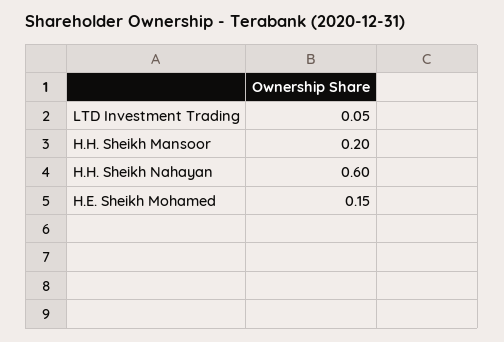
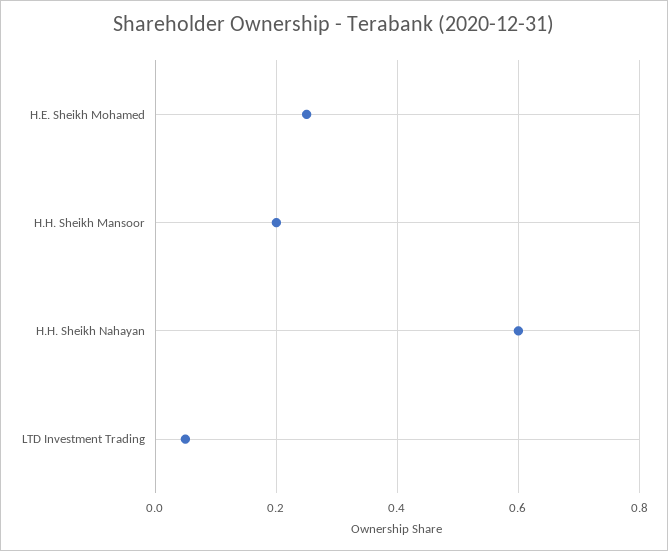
  {
    "LTD Investment Trading": 0.05,
    "H.H. Sheikh Mansoor": 0.2,
    "H.H. Sheikh Nahayan": 0.6,
-   "H.E. Sheikh Mohamed": 0.15
+   "H.E. Sheikh Mohamed": 0.25
  }

